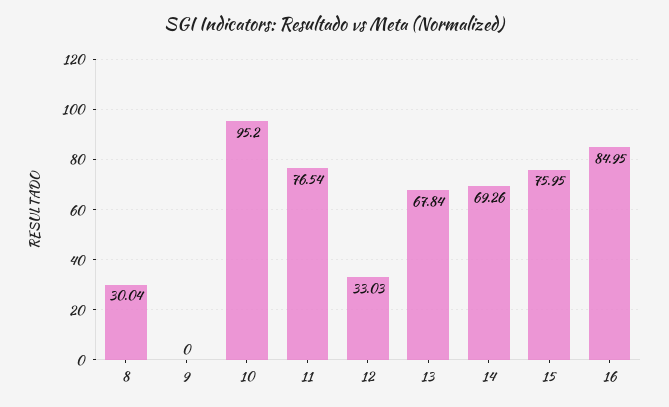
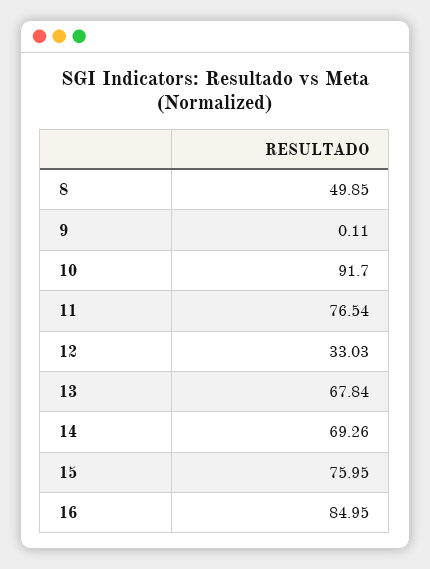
  {
-   "8": 30.04,
+   "8": 49.85,
-   "9": 0,
+   "9": 0.11,
-   "10": 95.2,
+   "10": 91.7,
    "11": 76.54,
    "12": 33.03,
    "13": 67.84,
    "14": 69.26,
    "15": 75.95,
    "16": 84.95
  }

